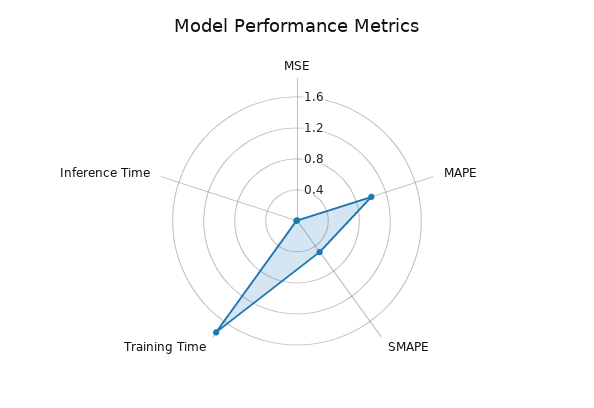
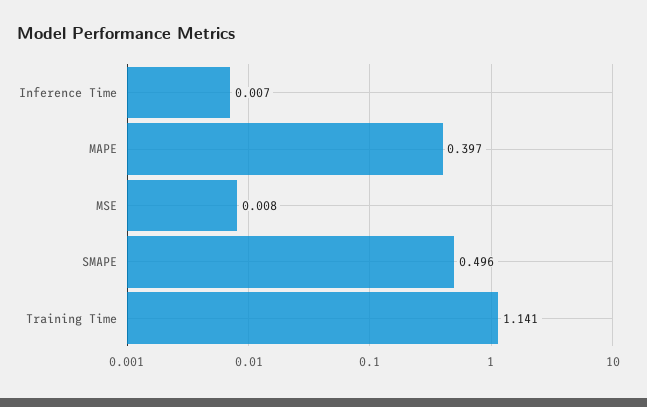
  {
    "MSE": 0.008,
-   "MAPE": 1,
+   "MAPE": 0.397,
    "SMAPE": 0.496,
-   "Training Time": 1.8,
+   "Training Time": 1.141,
    "Inference Time": 0.007
  }

